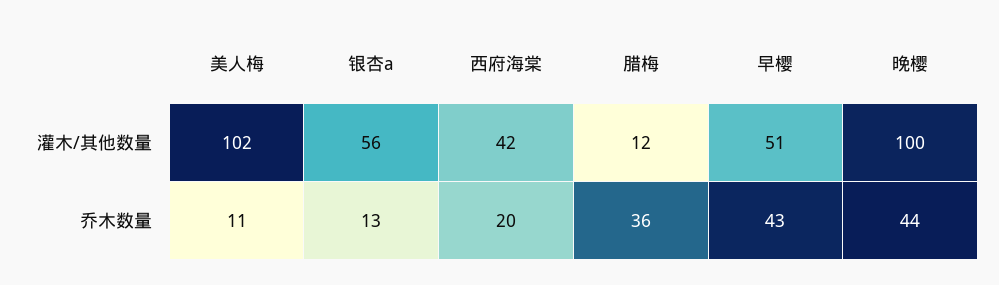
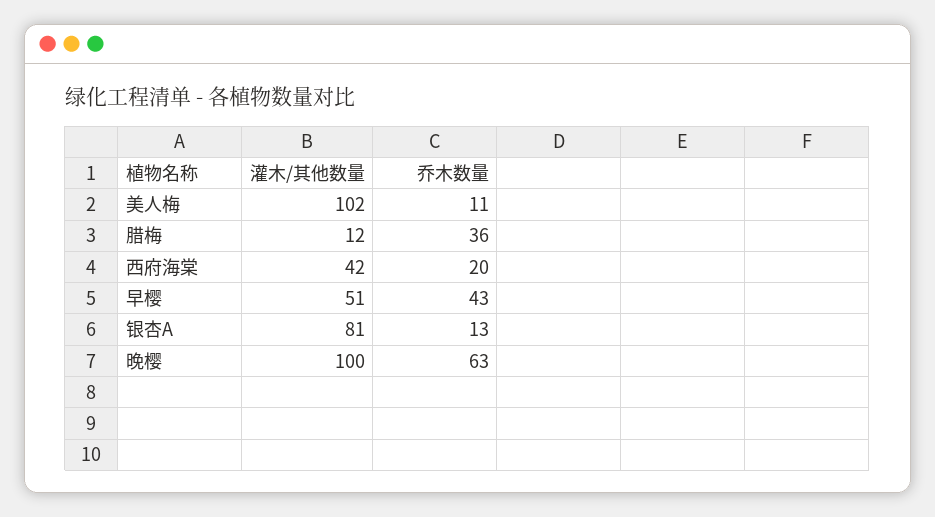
  {
    "美人梅": {
      "灌木/其他数量": 102,
      "乔木数量": 11
    },
    "银杏a": {
-     "灌木/其他数量": 56,
+     "灌木/其他数量": 81,
      "乔木数量": 13
    },
    "西府海棠": {
      "灌木/其他数量": 42,
      "乔木数量": 20
    },
    "腊梅": {
      "灌木/其他数量": 12,
      "乔木数量": 36
    },
    "早樱": {
      "灌木/其他数量": 51,
      "乔木数量": 43
    },
    "晚樱": {
      "灌木/其他数量": 100,
-     "乔木数量": 44
+     "乔木数量": 63
    }
  }

